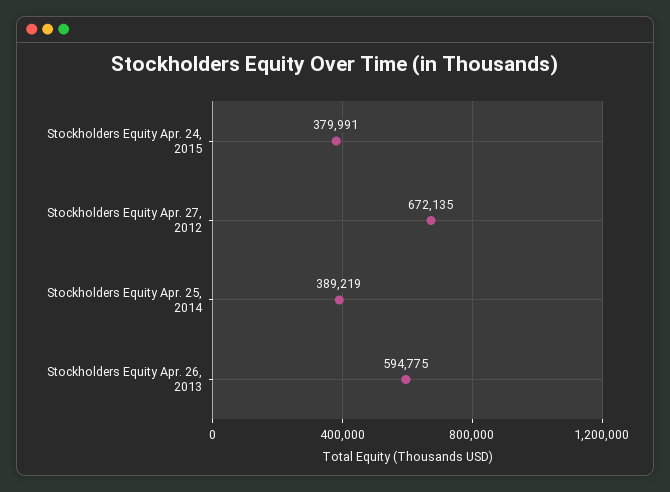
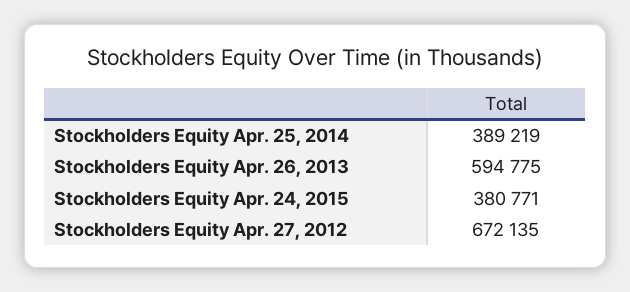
  {
-   "Stockholders Equity Apr. 24, 2015": 379991,
+   "Stockholders Equity Apr. 24, 2015": 380771,
    "Stockholders Equity Apr. 27, 2012": 672135,
    "Stockholders Equity Apr. 25, 2014": 389219,
    "Stockholders Equity Apr. 26, 2013": 594775
  }

